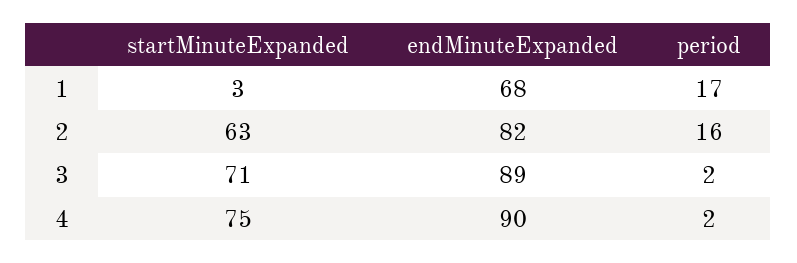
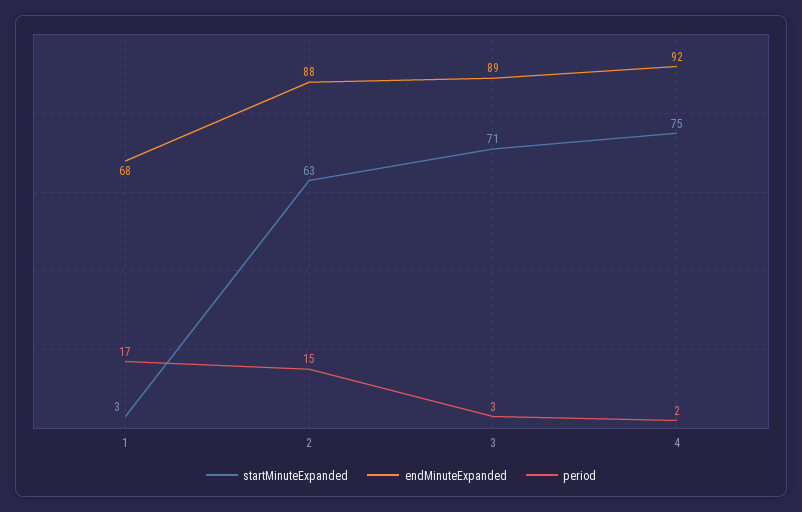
  {
    "startMinuteExpanded": {
      "1": 3,
      "2": 63,
      "3": 71,
      "4": 75
    },
    "endMinuteExpanded": {
      "1": 68,
-     "2": 82,
+     "2": 88,
      "3": 89,
-     "4": 90
+     "4": 92
    },
    "period": {
      "1": 17,
-     "2": 16,
+     "2": 15,
-     "3": 2,
+     "3": 3,
      "4": 2
    }
  }

